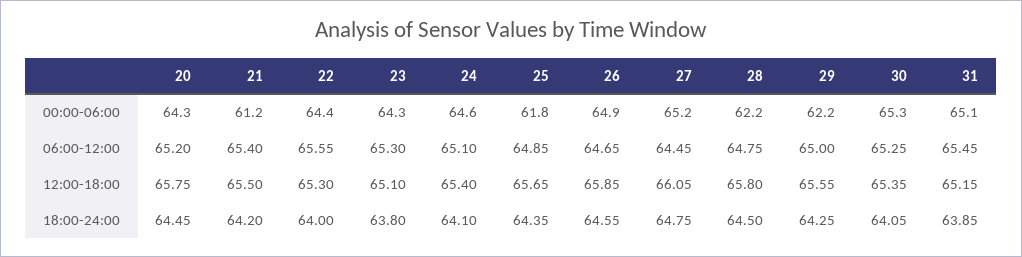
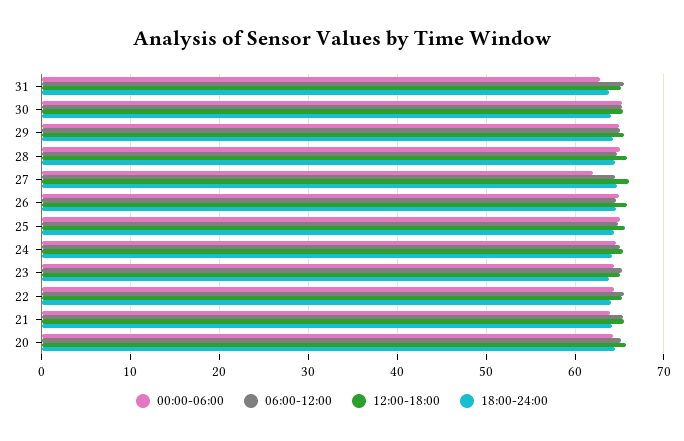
  {
    "00:00-06:00": {
      "20": 64.3,
-     "21": 61.2,
+     "21": 64,
      "22": 64.4,
      "23": 64.3,
      "24": 64.6,
-     "25": 61.8,
+     "25": 65,
      "26": 64.9,
-     "27": 65.2,
+     "27": 62,
-     "28": 62.2,
+     "28": 65,
-     "29": 62.2,
+     "29": 65,
      "30": 65.3,
-     "31": 65.1
+     "31": 63
    },
    "06:00-12:00": {
      "20": 65.2,
      "21": 65.4,
      "22": 65.55,
      "23": 65.3,
      "24": 65.1,
      "25": 64.85,
      "26": 64.65,
      "27": 64.45,
      "28": 64.75,
      "29": 65,
      "30": 65.25,
      "31": 65.45
    },
    "12:00-18:00": {
      "20": 65.75,
      "21": 65.5,
      "22": 65.3,
      "23": 65.1,
      "24": 65.4,
      "25": 65.65,
      "26": 65.85,
      "27": 66.05,
      "28": 65.8,
      "29": 65.55,
      "30": 65.35,
      "31": 65.15
    },
    "18:00-24:00": {
      "20": 64.45,
      "21": 64.2,
      "22": 64,
      "23": 63.8,
      "24": 64.1,
      "25": 64.35,
      "26": 64.55,
      "27": 64.75,
      "28": 64.5,
      "29": 64.25,
      "30": 64.05,
      "31": 63.85
    }
  }

